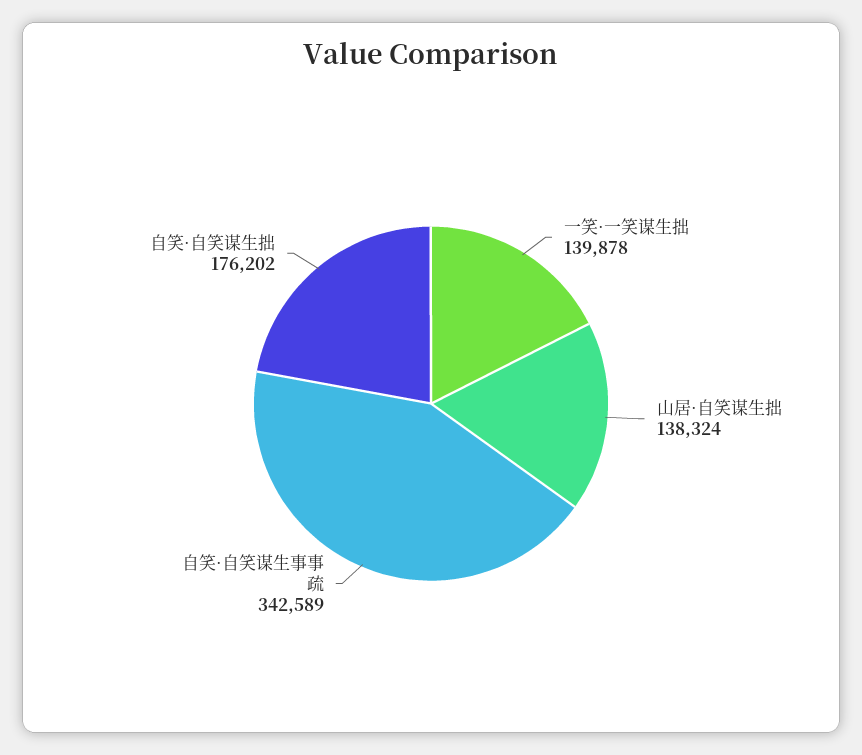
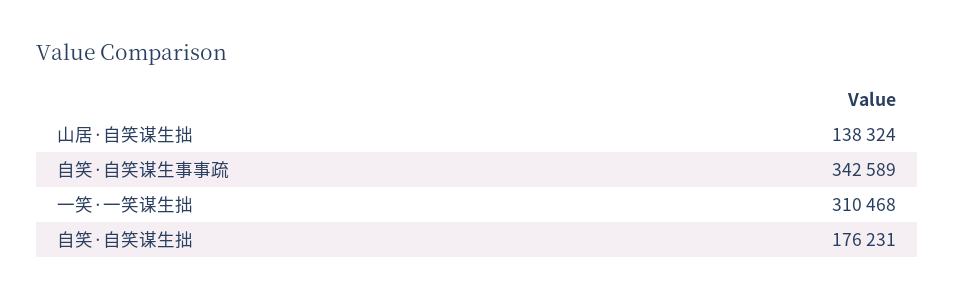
  {
-   "一笑·一笑谋生拙": 139878,
+   "一笑·一笑谋生拙": 310468,
    "山居·自笑谋生拙": 138324,
    "自笑·自笑谋生事事疏": 342589,
-   "自笑·自笑谋生拙": 176202
+   "自笑·自笑谋生拙": 176231
  }

